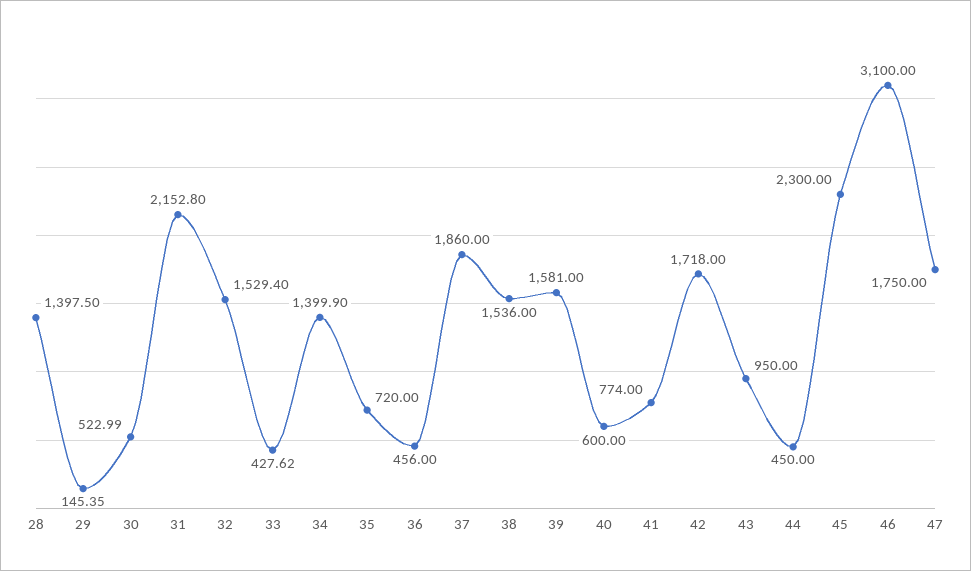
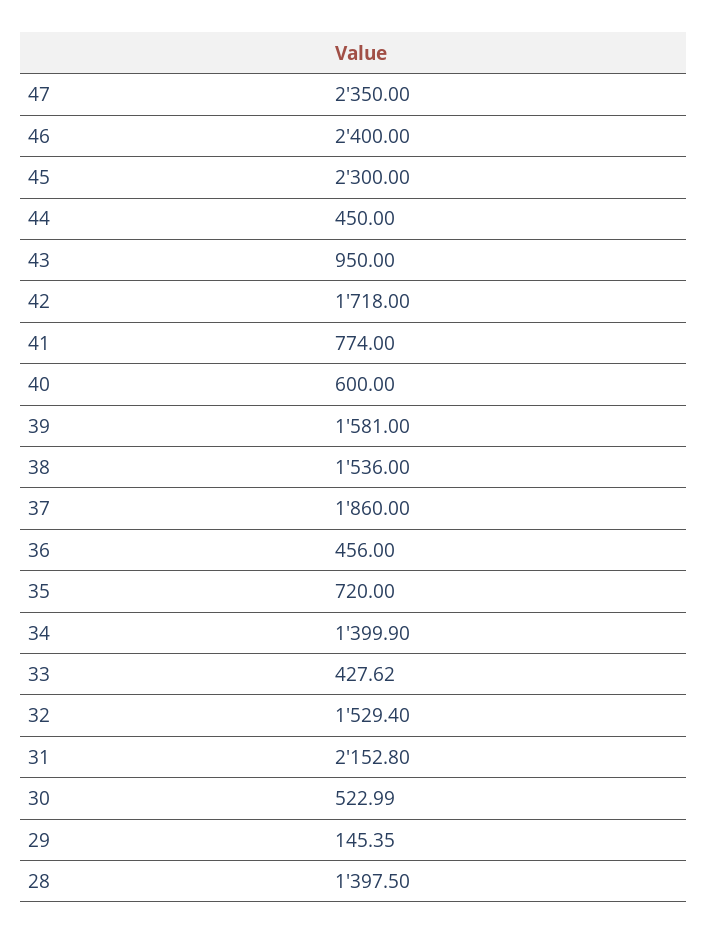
  {
    "28": 1397.5,
    "29": 145.35,
    "30": 522.99,
    "31": 2152.8,
    "32": 1529.4,
    "33": 427.62,
    "34": 1399.9,
    "35": 720,
    "36": 456,
    "37": 1860,
    "38": 1536,
    "39": 1581,
    "40": 600,
    "41": 774,
    "42": 1718,
    "43": 950,
    "44": 450,
    "45": 2300,
-   "46": 3100,
+   "46": 2400,
-   "47": 1750
+   "47": 2350
  }

